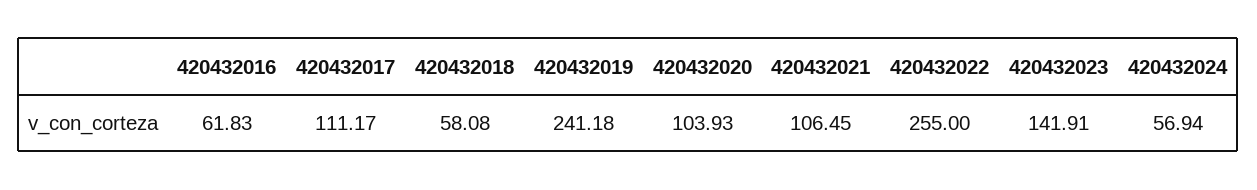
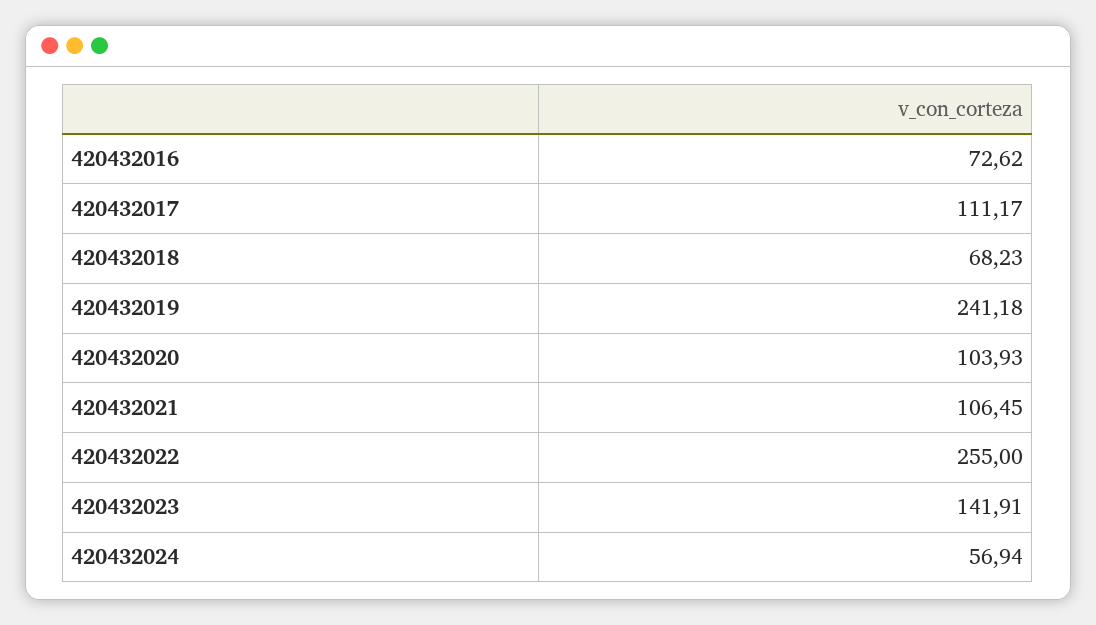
  {
-   "420432016": 61.83,
+   "420432016": 72.62,
    "420432017": 111.17,
-   "420432018": 58.08,
+   "420432018": 68.23,
    "420432019": 241.18,
    "420432020": 103.93,
    "420432021": 106.45,
    "420432022": 255,
    "420432023": 141.91,
    "420432024": 56.94
  }

